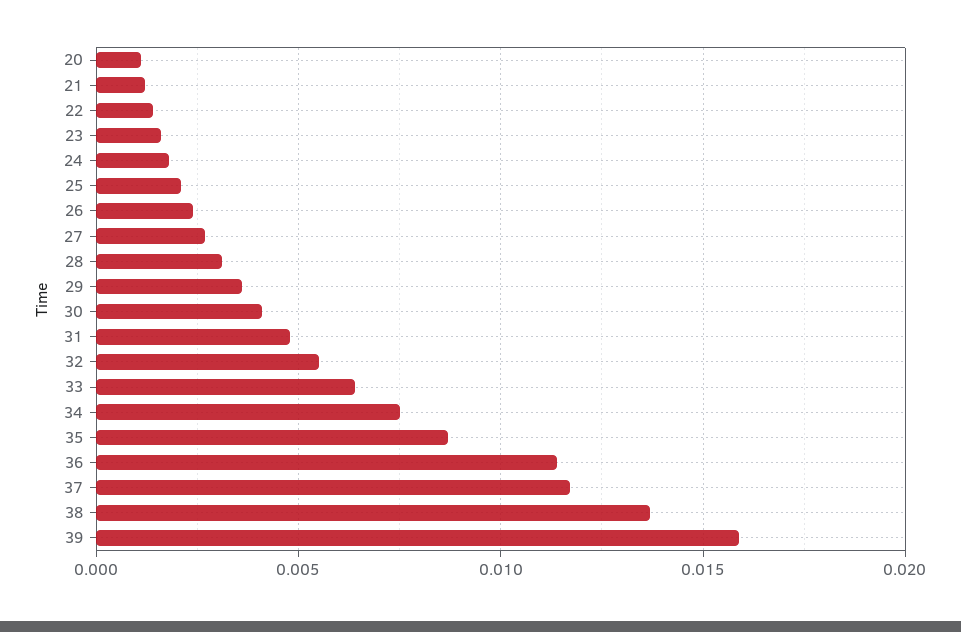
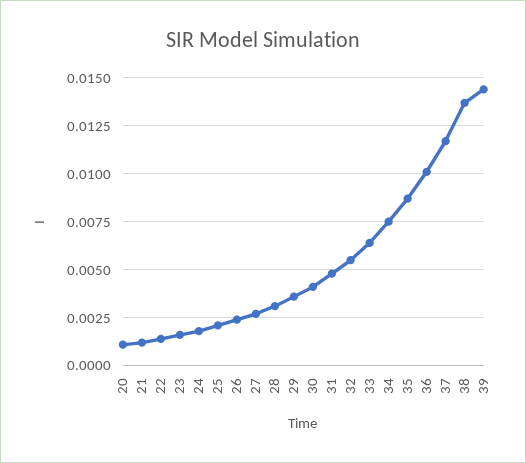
  {
    "20": 0.001,
    "21": 0.001,
    "22": 0.0015,
    "23": 0.0015,
    "24": 0.002,
    "25": 0.002,
    "26": 0.0025,
    "27": 0.0025,
    "28": 0.003,
    "29": 0.0035,
    "30": 0.004,
    "31": 0.005,
    "32": 0.0055,
    "33": 0.0065,
    "34": 0.0075,
    "35": 0.0085,
-   "36": 0.0115,
+   "36": 0.01,
    "37": 0.0115,
    "38": 0.0135,
-   "39": 0.016
+   "39": 0.0145
  }

